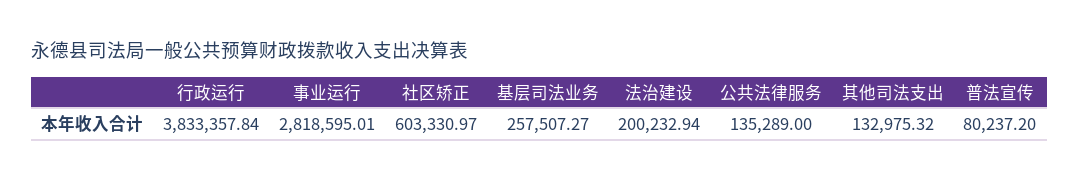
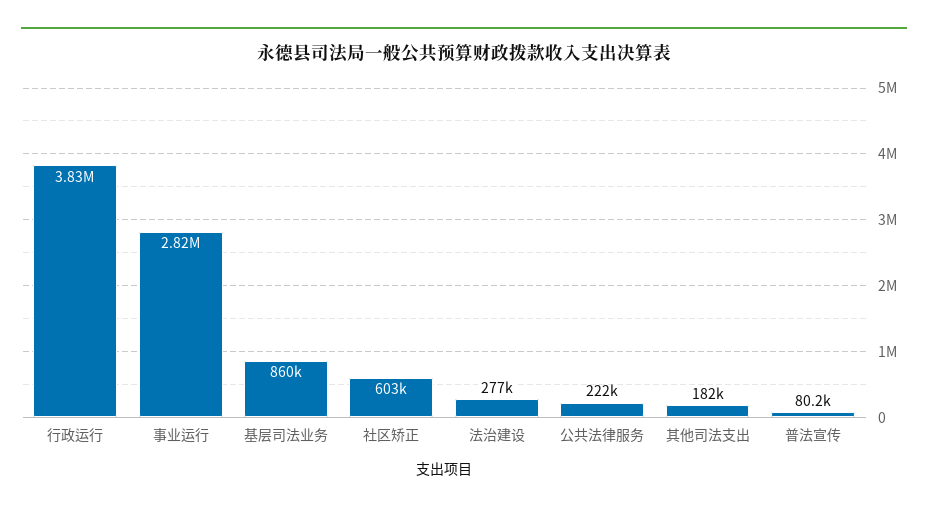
  {
    "行政运行": 3833357.84,
    "事业运行": 2818595.01,
    "社区矫正": 603330.97,
-   "基层司法业务": 257507.27,
+   "基层司法业务": 860000,
-   "法治建设": 200232.94,
+   "法治建设": 277000,
-   "公共法律服务": 135289,
+   "公共法律服务": 222000,
-   "其他司法支出": 132975.32,
+   "其他司法支出": 182000,
    "普法宣传": 80237.2
  }

